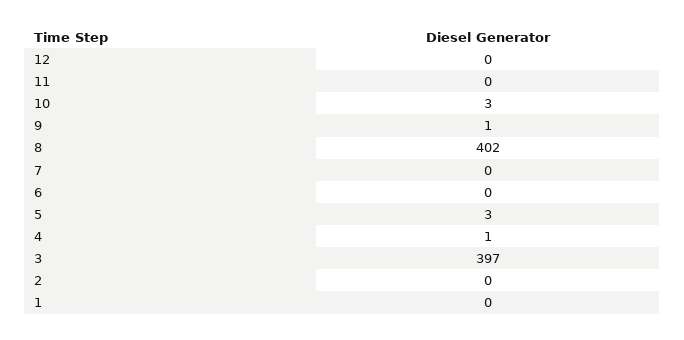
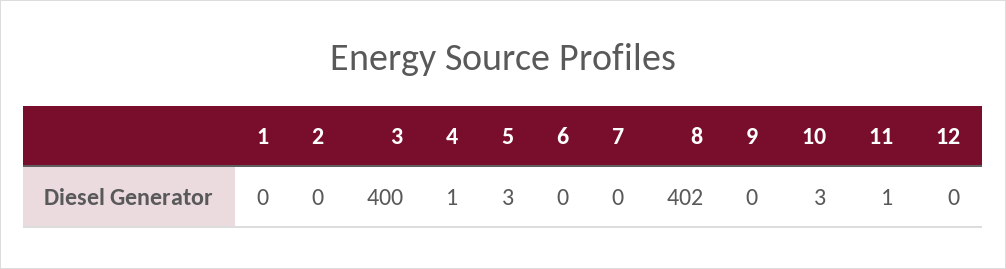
  {
    "12": 0,
-   "11": 0,
+   "11": 1,
    "10": 3,
-   "9": 1,
+   "9": 0,
    "8": 402,
    "7": 0,
    "6": 0,
    "5": 3,
    "4": 1,
-   "3": 397,
+   "3": 400,
    "2": 0,
    "1": 0
  }

